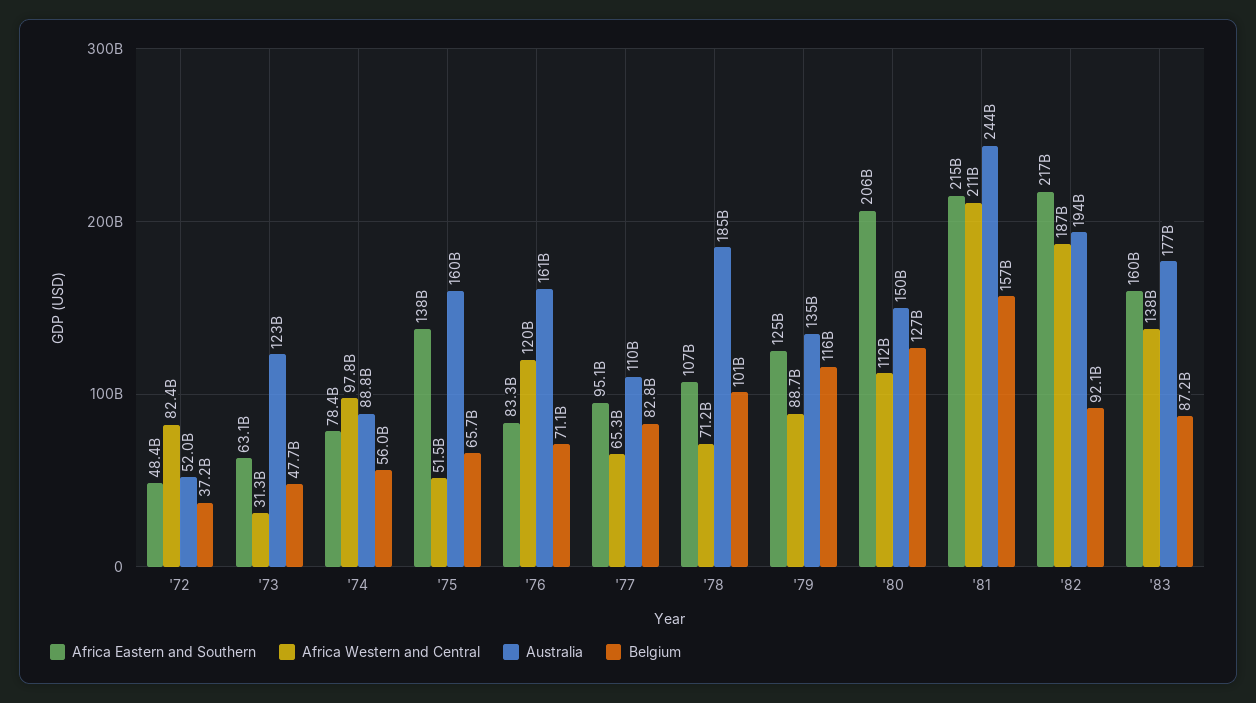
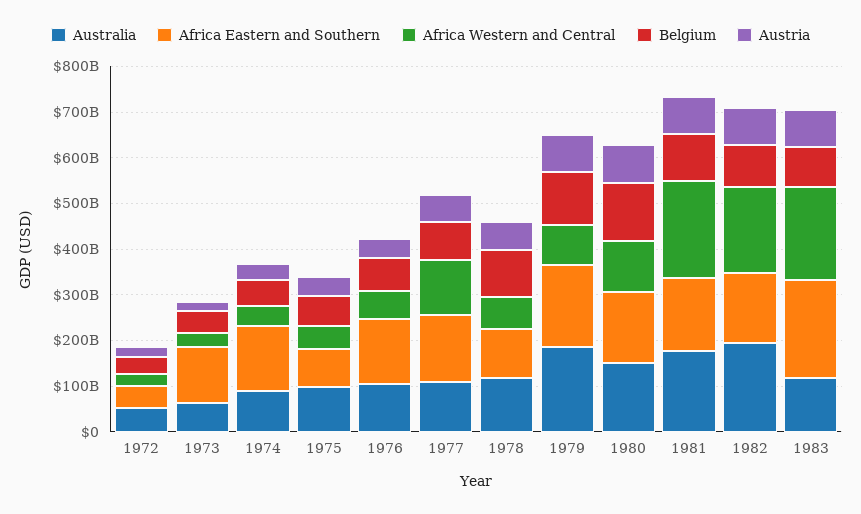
  {
    "Africa Eastern and Southern": {
      "'72": 48400000000,
-     "'73": 63100000000,
+     "'73": 120000000000,
-     "'74": 78400000000,
+     "'74": 140000000000,
-     "'75": 138000000000,
+     "'75": 80000000000,
-     "'76": 83300000000,
+     "'76": 140000000000,
-     "'77": 95100000000,
+     "'77": 140000000000,
      "'78": 107000000000,
-     "'79": 125000000000,
+     "'79": 180000000000,
-     "'80": 206000000000,
+     "'80": 160000000000,
-     "'81": 215000000000,
+     "'81": 160000000000,
-     "'82": 217000000000,
+     "'82": 160000000000,
-     "'83": 160000000000
+     "'83": 220000000000
    },
    "Africa Western and Central": {
-     "'72": 82400000000,
+     "'72": 20000000000,
      "'73": 31300000000,
-     "'74": 97800000000,
+     "'74": 40000000000,
      "'75": 51500000000,
-     "'76": 120000000000,
+     "'76": 60000000000,
-     "'77": 65300000000,
+     "'77": 120000000000,
      "'78": 71200000000,
      "'79": 88700000000,
      "'80": 112000000000,
      "'81": 211000000000,
      "'82": 187000000000,
-     "'83": 138000000000
+     "'83": 200000000000
    },
    "Australia": {
      "'72": 52000000000,
-     "'73": 123000000000,
+     "'73": 60000000000,
      "'74": 88800000000,
-     "'75": 160000000000,
+     "'75": 100000000000,
-     "'76": 161000000000,
+     "'76": 100000000000,
      "'77": 110000000000,
-     "'78": 185000000000,
+     "'78": 120000000000,
-     "'79": 135000000000,
+     "'79": 180000000000,
      "'80": 150000000000,
-     "'81": 244000000000,
+     "'81": 180000000000,
      "'82": 194000000000,
-     "'83": 177000000000
+     "'83": 120000000000
    },
    "Belgium": {
      "'72": 37200000000,
      "'73": 47700000000,
      "'74": 56000000000,
      "'75": 65700000000,
      "'76": 71100000000,
      "'77": 82800000000,
      "'78": 101000000000,
      "'79": 116000000000,
      "'80": 127000000000,
-     "'81": 157000000000,
+     "'81": 100000000000,
      "'82": 92100000000,
      "'83": 87200000000
-   }
+   },
+   "Austria": {
+     "'72": 20000000000,
+     "'73": 20000000000,
+     "'74": 40000000000,
+     "'75": 40000000000,
+     "'76": 40000000000,
+     "'77": 60000000000,
+     "'78": 60000000000,
+     "'79": 80000000000,
+     "'80": 80000000000,
+     "'81": 80000000000,
+     "'82": 80000000000,
+     "'83": 80000000000
+   }
  }

